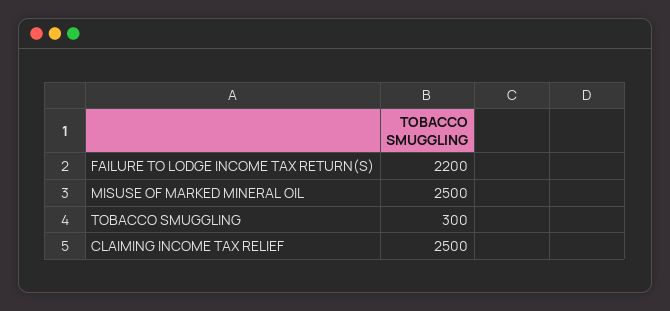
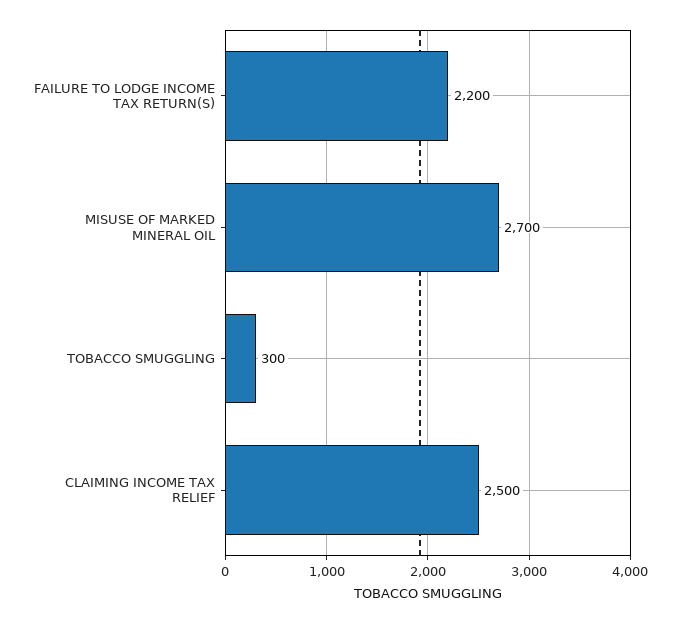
  {
    "FAILURE TO LODGE INCOME TAX RETURN(S)": 2200,
-   "MISUSE OF MARKED MINERAL OIL": 2500,
+   "MISUSE OF MARKED MINERAL OIL": 2700,
    "TOBACCO SMUGGLING": 300,
    "CLAIMING INCOME TAX RELIEF": 2500
  }

